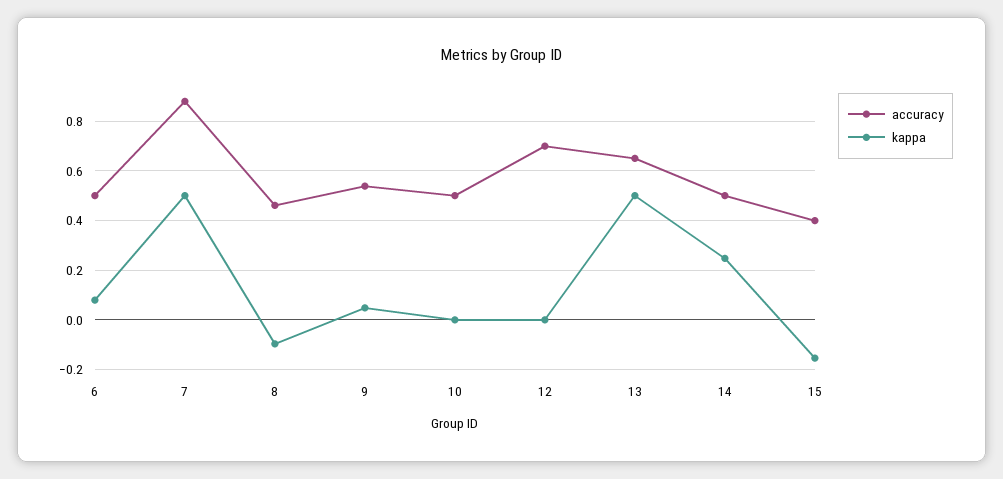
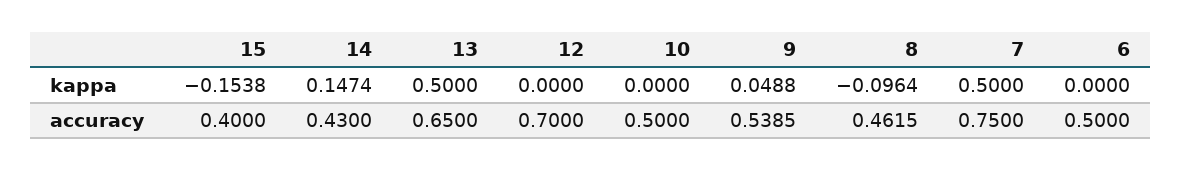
  {
    "accuracy": {
      "6": 0.5,
-     "7": 0.875,
+     "7": 0.75,
      "8": 0.4615,
      "9": 0.5385,
      "10": 0.5,
      "12": 0.7,
      "13": 0.65,
-     "14": 0.5,
+     "14": 0.43,
      "15": 0.4
    },
    "kappa": {
-     "6": 0.075,
+     "6": 0,
      "7": 0.5,
      "8": -0.0964,
      "9": 0.0488,
      "10": 0,
      "12": 0,
      "13": 0.5,
-     "14": 0.25,
+     "14": 0.1474,
      "15": -0.1538
    }
  }

